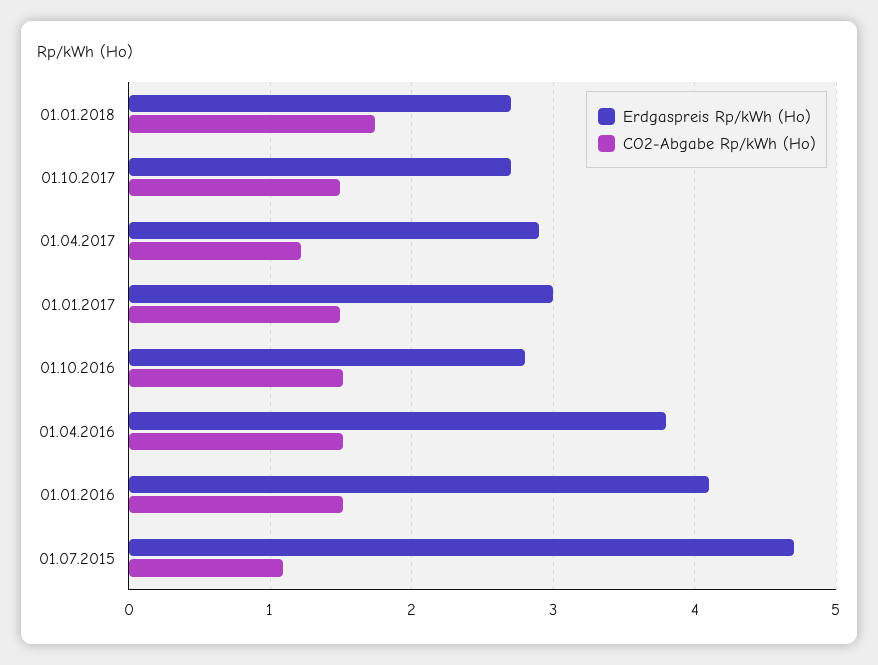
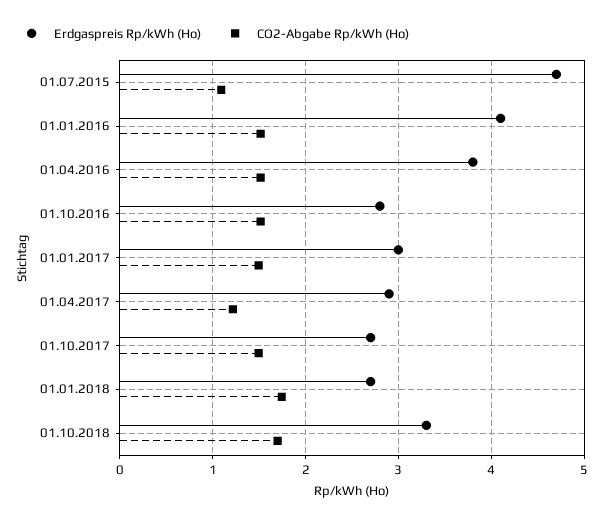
  {
    "Erdgaspreis Rp/kWh (Ho)": {
      "01.01.2018": 2.7,
      "01.10.2017": 2.7,
      "01.04.2017": 2.9,
      "01.01.2017": 3,
      "01.10.2016": 2.8,
      "01.04.2016": 3.8,
      "01.01.2016": 4.1,
-     "01.07.2015": 4.7
+     "01.07.2015": 4.7,
+     "01.10.2018": 3.3
    },
    "CO2-Abgabe Rp/kWh (Ho)": {
      "01.01.2018": 1.7,
      "01.10.2017": 1.5,
      "01.04.2017": 1.2,
      "01.01.2017": 1.5,
      "01.10.2016": 1.5,
      "01.04.2016": 1.5,
      "01.01.2016": 1.5,
-     "01.07.2015": 1.1
+     "01.07.2015": 1.1,
+     "01.10.2018": 1.7
    }
  }

